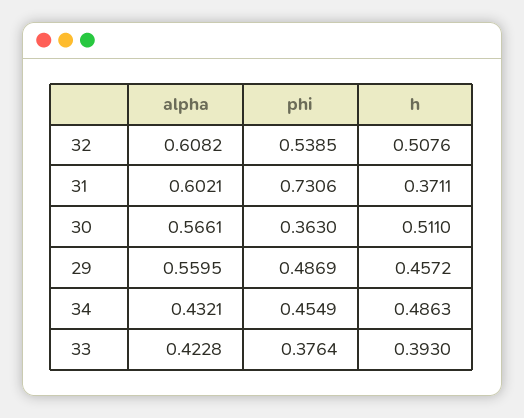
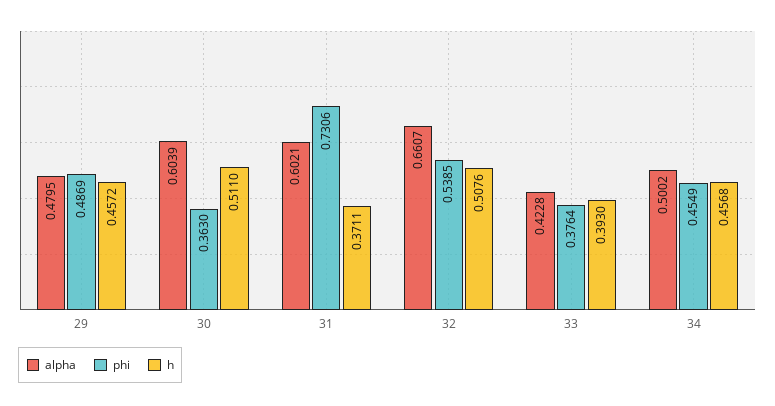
  {
    "alpha": {
-     "32": 0.6082,
+     "32": 0.6607,
      "31": 0.6021,
-     "30": 0.5661,
+     "30": 0.6039,
-     "29": 0.5595,
+     "29": 0.4795,
-     "34": 0.4321,
+     "34": 0.5002,
      "33": 0.4228
    },
    "phi": {
      "32": 0.5385,
      "31": 0.7306,
      "30": 0.363,
      "29": 0.4869,
      "34": 0.4549,
      "33": 0.3764
    },
    "h": {
      "32": 0.5076,
      "31": 0.3711,
      "30": 0.511,
      "29": 0.4572,
-     "34": 0.4863,
+     "34": 0.4568,
      "33": 0.393
    }
  }

